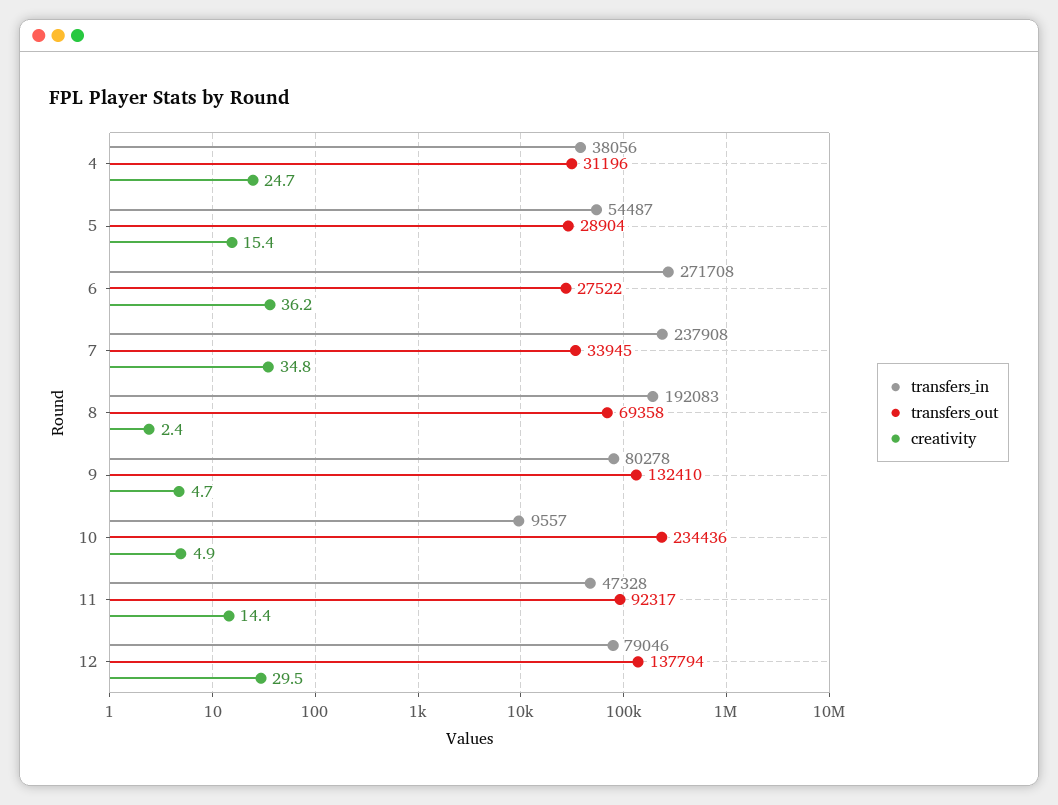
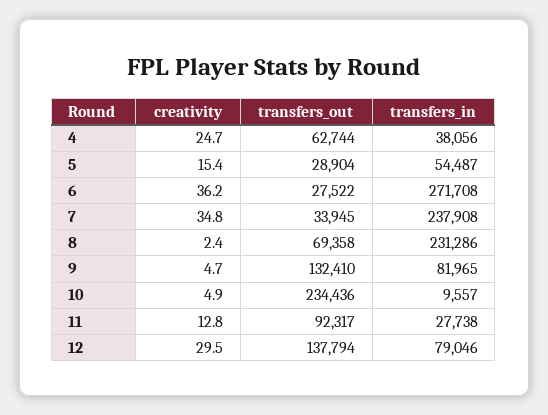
  {
    "transfers_in": {
      "4": 38056,
      "5": 54487,
      "6": 271708,
      "7": 237908,
-     "8": 192083,
+     "8": 231286,
-     "9": 80278,
+     "9": 81965,
      "10": 9557,
-     "11": 47328,
+     "11": 27738,
      "12": 79046
    },
    "transfers_out": {
-     "4": 31196,
+     "4": 62744,
      "5": 28904,
      "6": 27522,
      "7": 33945,
      "8": 69358,
      "9": 132410,
      "10": 234436,
      "11": 92317,
      "12": 137794
    },
    "creativity": {
      "4": 24.7,
      "5": 15.4,
      "6": 36.2,
      "7": 34.8,
      "8": 2.4,
      "9": 4.7,
      "10": 4.9,
-     "11": 14.4,
+     "11": 12.8,
      "12": 29.5
    }
  }

